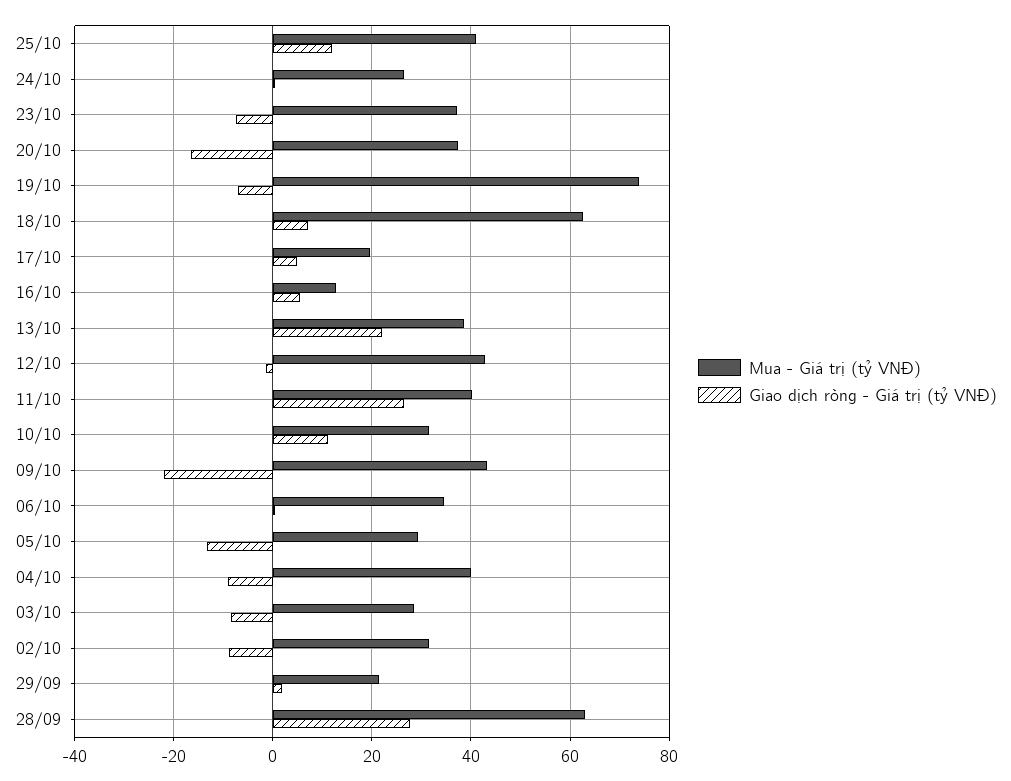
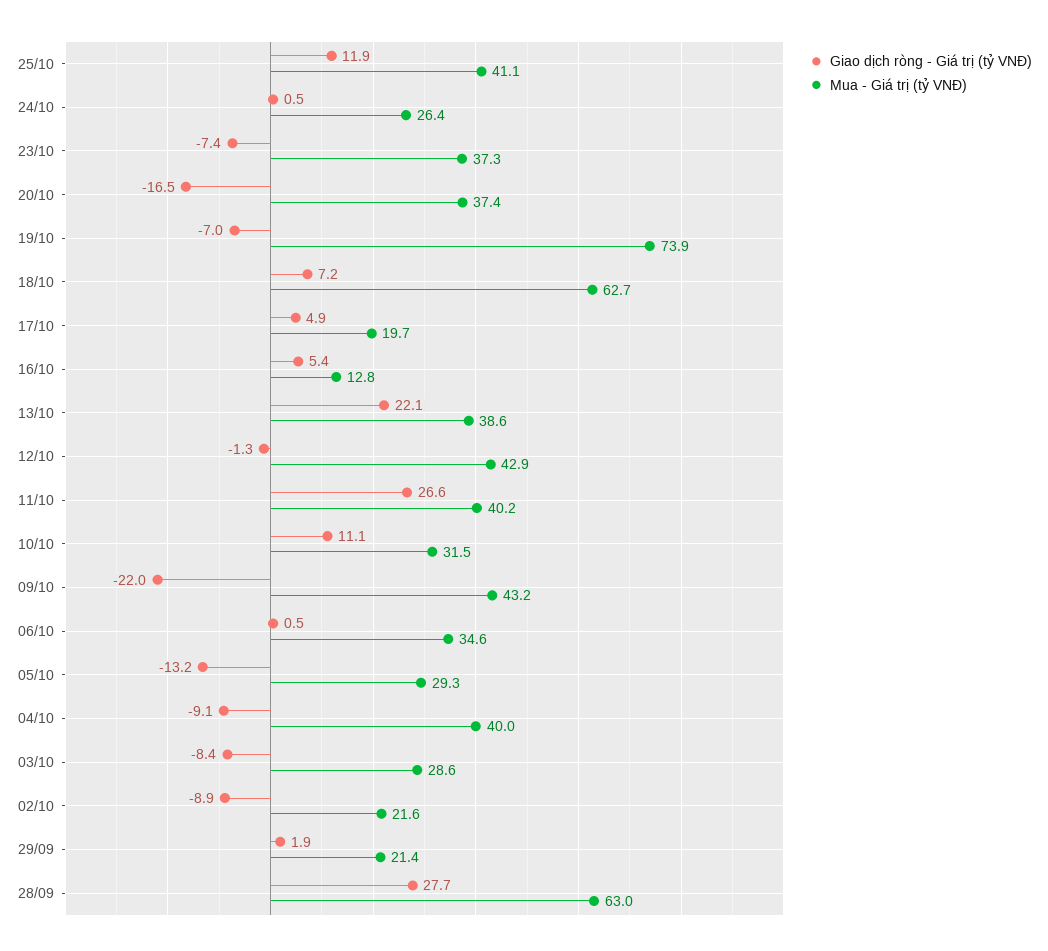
  {
    "Mua - Giá trị (tỷ VNĐ)": {
      "25/10": 41.1,
      "24/10": 26.4,
      "23/10": 37.3,
      "20/10": 37.4,
      "19/10": 73.9,
      "18/10": 62.7,
      "17/10": 19.7,
      "16/10": 12.8,
      "13/10": 38.6,
      "12/10": 42.9,
      "11/10": 40.2,
      "10/10": 31.5,
      "09/10": 43.2,
      "06/10": 34.6,
      "05/10": 29.3,
      "04/10": 40,
      "03/10": 28.6,
-     "02/10": 32,
+     "02/10": 21.6,
      "29/09": 21.4,
      "28/09": 63
    },
    "Giao dịch ròng - Giá trị (tỷ VNĐ)": {
      "25/10": 11.9,
      "24/10": 0.5,
      "23/10": -7.4,
      "20/10": -16.5,
      "19/10": -7,
      "18/10": 7.2,
      "17/10": 4.9,
      "16/10": 5.4,
      "13/10": 22.1,
      "12/10": -1.3,
      "11/10": 26.6,
      "10/10": 11.1,
      "09/10": -22,
      "06/10": 0.5,
      "05/10": -13.2,
      "04/10": -9.1,
      "03/10": -8.4,
      "02/10": -8.9,
      "29/09": 1.9,
      "28/09": 27.7
    }
  }

